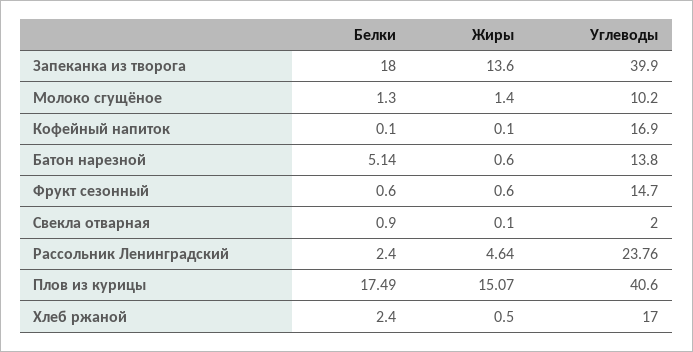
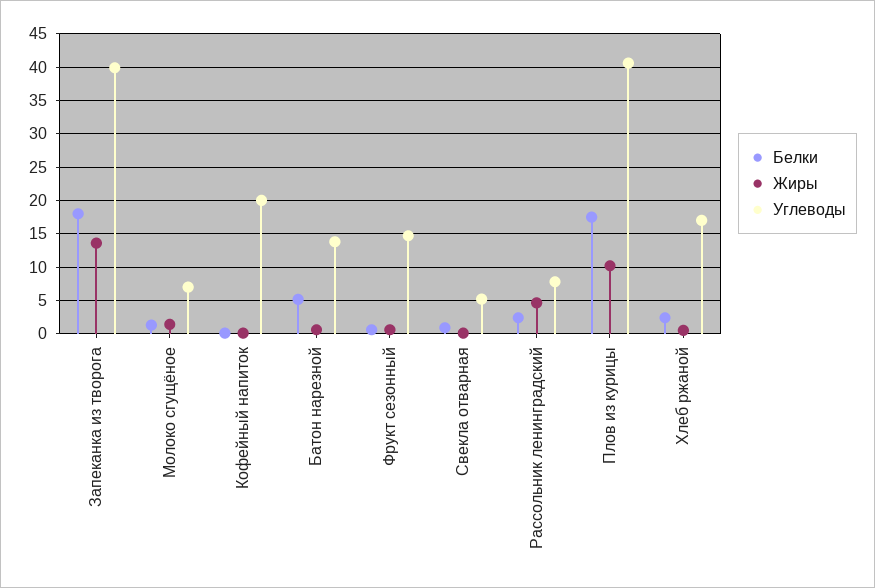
  {
    "Белки": {
      "Запеканка из творога": 18,
      "Молоко сгущёное": 1.3,
      "Кофейный напиток": 0.1,
      "Батон нарезной": 5.14,
      "Фрукт сезонный": 0.6,
      "Свекла отварная": 0.9,
      "Рассольник Ленинградский": 2.4,
      "Плов из курицы": 17.49,
      "Хлеб ржаной": 2.4
    },
    "Жиры": {
      "Запеканка из творога": 13.6,
      "Молоко сгущёное": 1.4,
      "Кофейный напиток": 0.1,
      "Батон нарезной": 0.6,
      "Фрукт сезонный": 0.6,
      "Свекла отварная": 0.1,
      "Рассольник Ленинградский": 4.64,
-     "Плов из курицы": 15.07,
+     "Плов из курицы": 10,
      "Хлеб ржаной": 0.5
    },
    "Углеводы": {
      "Запеканка из творога": 39.9,
-     "Молоко сгущёное": 10.2,
+     "Молоко сгущёное": 7,
-     "Кофейный напиток": 16.9,
+     "Кофейный напиток": 20,
      "Батон нарезной": 13.8,
      "Фрукт сезонный": 14.7,
-     "Свекла отварная": 2,
+     "Свекла отварная": 5,
-     "Рассольник Ленинградский": 23.76,
+     "Рассольник Ленинградский": 8,
      "Плов из курицы": 40.6,
      "Хлеб ржаной": 17
    }
  }

